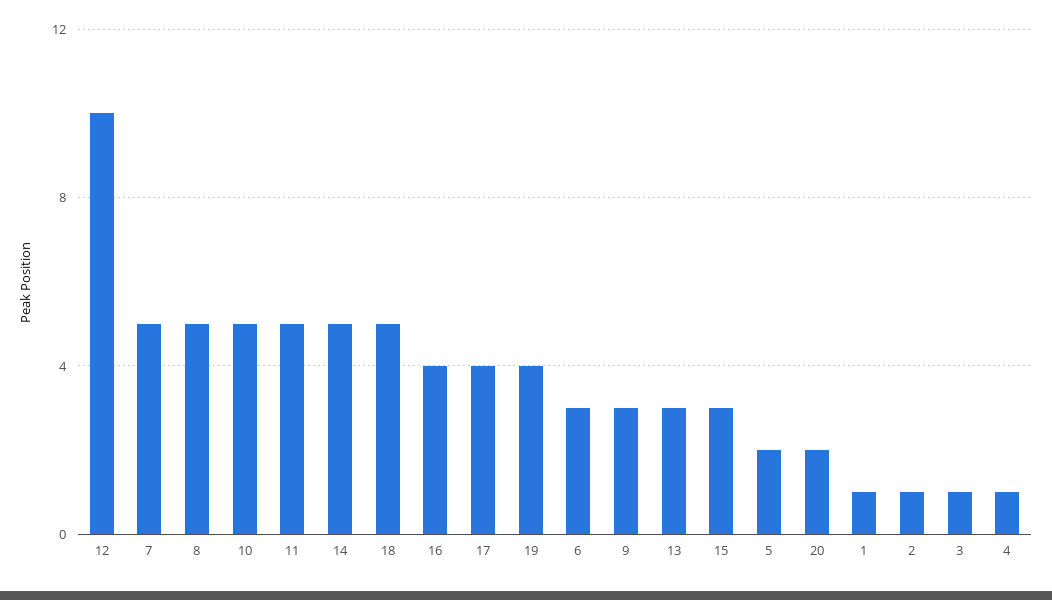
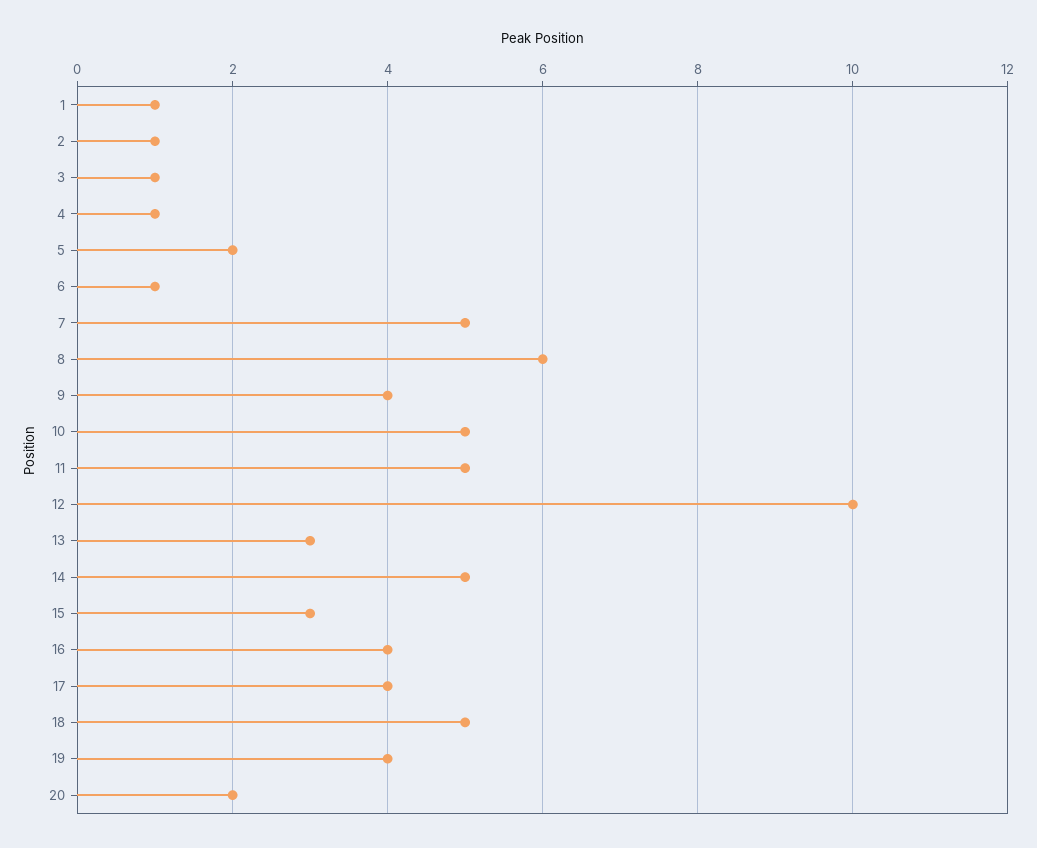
  {
    "12": 10,
    "7": 5,
-   "8": 5,
+   "8": 6,
    "10": 5,
    "11": 5,
    "14": 5,
    "18": 5,
    "16": 4,
    "17": 4,
    "19": 4,
-   "6": 3,
+   "6": 1,
-   "9": 3,
+   "9": 4,
    "13": 3,
    "15": 3,
    "5": 2,
    "20": 2,
    "1": 1,
    "2": 1,
    "3": 1,
    "4": 1
  }

